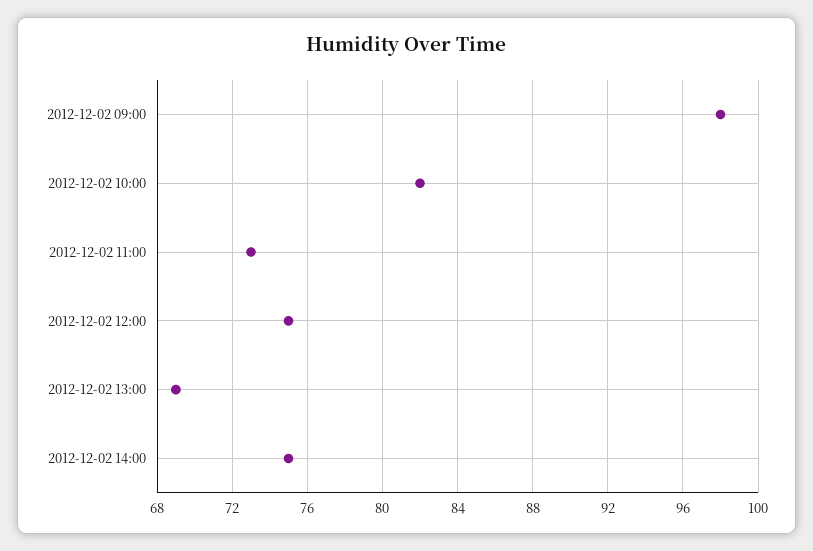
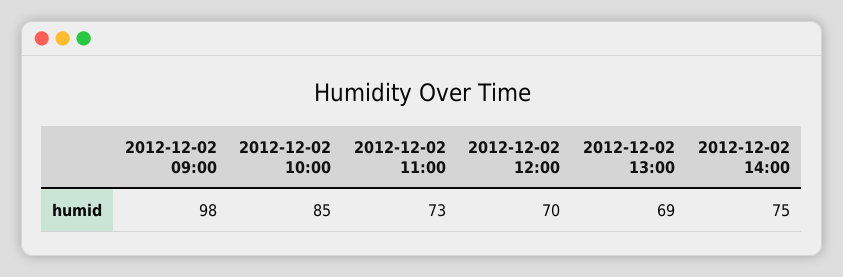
  {
    "2012-12-02 09:00": 98,
-   "2012-12-02 10:00": 82,
+   "2012-12-02 10:00": 85,
    "2012-12-02 11:00": 73,
-   "2012-12-02 12:00": 75,
+   "2012-12-02 12:00": 70,
    "2012-12-02 13:00": 69,
    "2012-12-02 14:00": 75
  }

